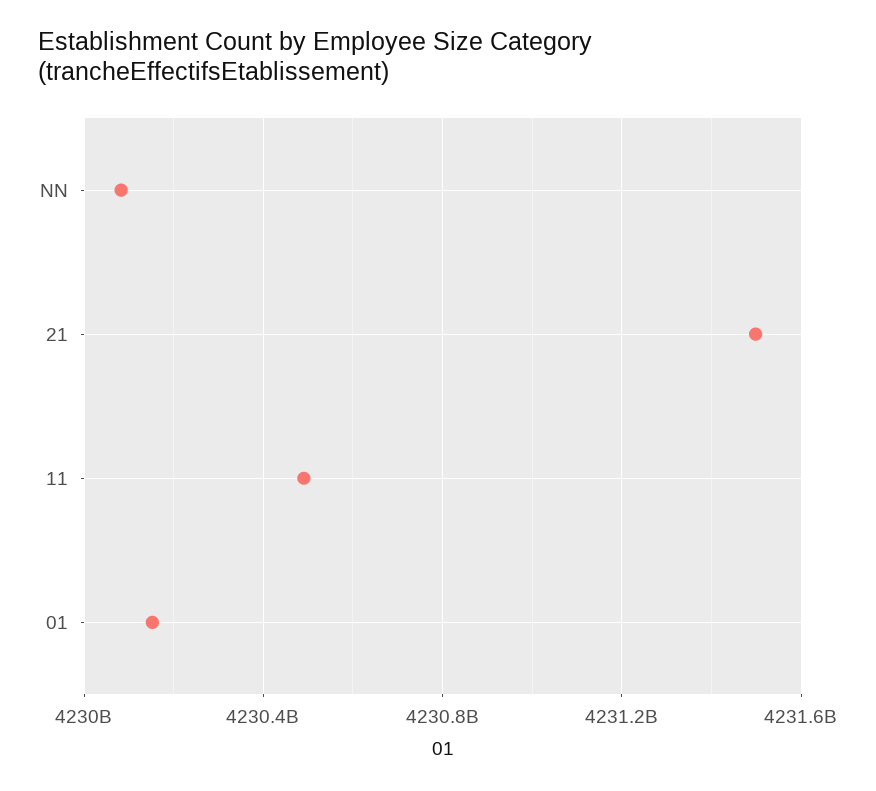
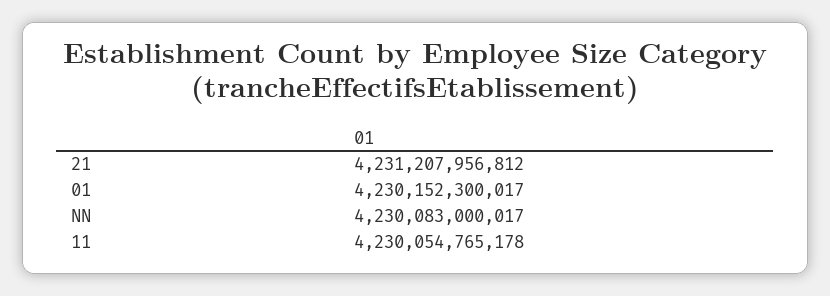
  {
    "NN": 4230083000017,
-   "21": 4231500000000,
+   "21": 4231207956812,
-   "11": 4230500000000,
+   "11": 4230054765178,
    "01": 4230152300017
  }

